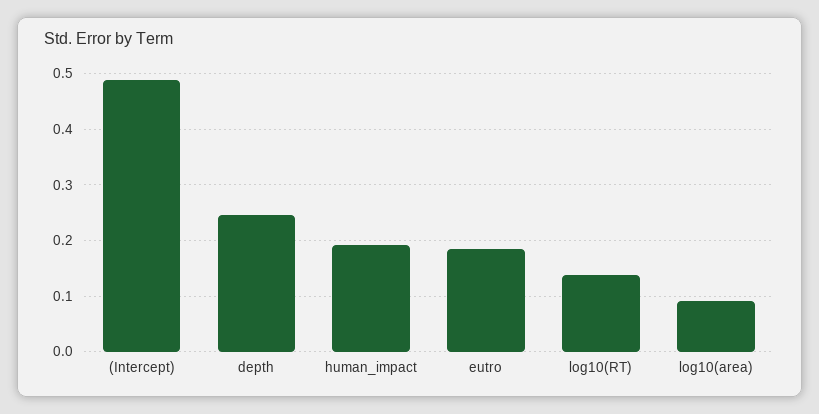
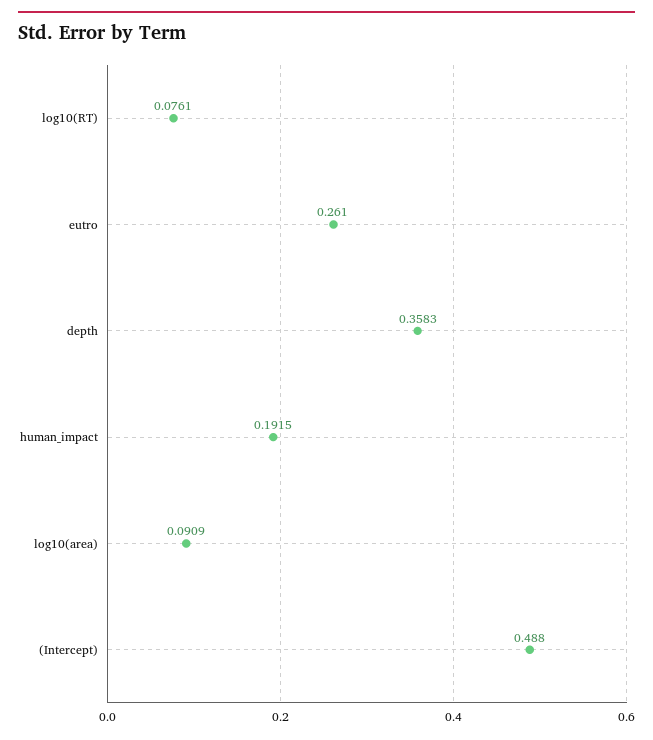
  {
    "(Intercept)": 0.488,
-   "depth": 0.24,
+   "depth": 0.3583,
    "human_impact": 0.1915,
-   "eutro": 0.18,
+   "eutro": 0.261,
-   "log10(RT)": 0.14,
+   "log10(RT)": 0.0761,
    "log10(area)": 0.0909
  }

